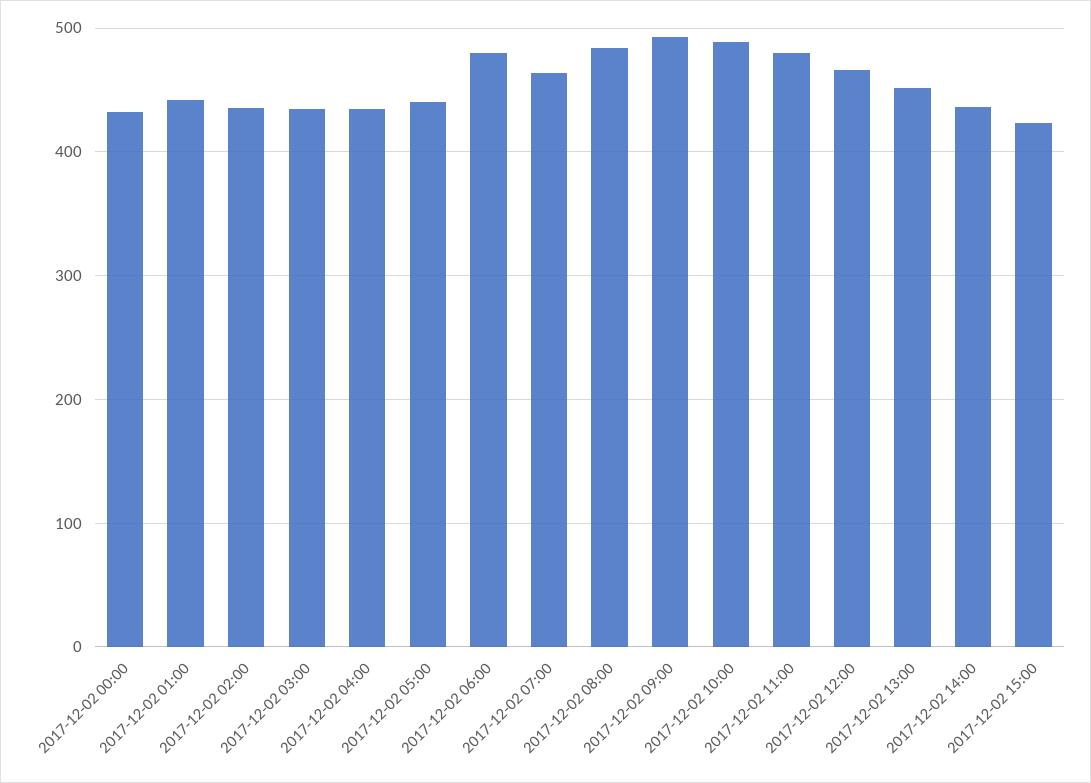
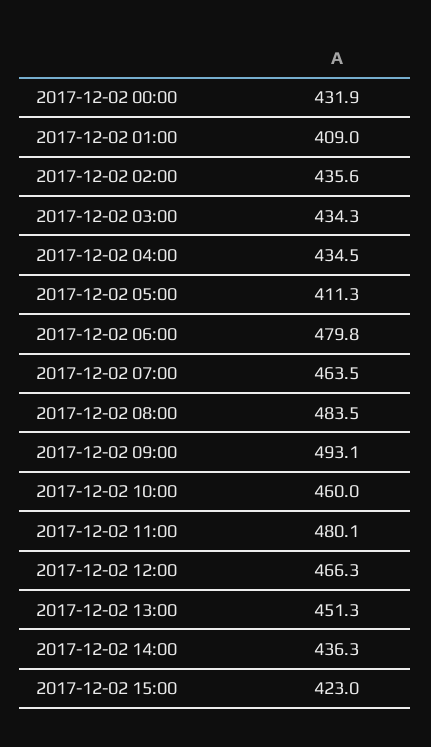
  {
    "2017-12-02 00:00": 431.9,
-   "2017-12-02 01:00": 440,
+   "2017-12-02 01:00": 409,
    "2017-12-02 02:00": 435.6,
    "2017-12-02 03:00": 434.3,
    "2017-12-02 04:00": 434.5,
-   "2017-12-02 05:00": 440,
+   "2017-12-02 05:00": 411.3,
    "2017-12-02 06:00": 479.8,
    "2017-12-02 07:00": 463.5,
    "2017-12-02 08:00": 483.5,
    "2017-12-02 09:00": 493.1,
-   "2017-12-02 10:00": 490,
+   "2017-12-02 10:00": 460,
    "2017-12-02 11:00": 480.1,
    "2017-12-02 12:00": 466.3,
    "2017-12-02 13:00": 451.3,
    "2017-12-02 14:00": 436.3,
    "2017-12-02 15:00": 423
  }

